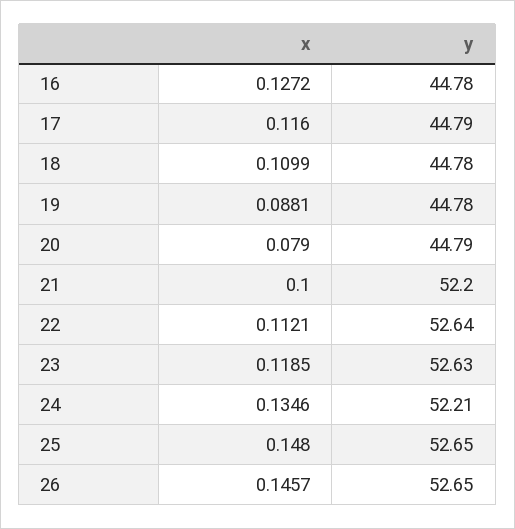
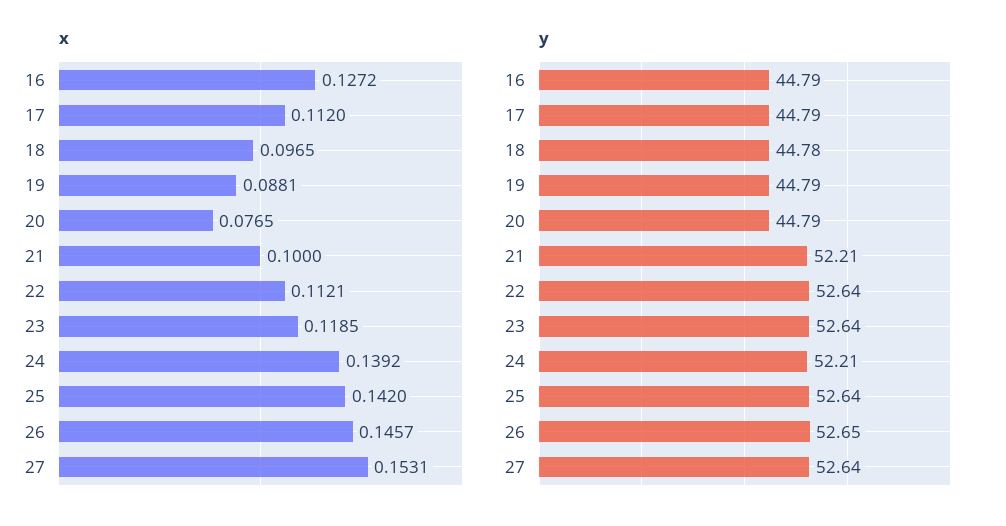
  {
    "x": {
      "16": 0.1272,
-     "17": 0.116,
+     "17": 0.112,
-     "18": 0.1099,
+     "18": 0.0965,
      "19": 0.0881,
-     "20": 0.079,
+     "20": 0.0765,
      "21": 0.1,
      "22": 0.1121,
      "23": 0.1185,
-     "24": 0.1346,
+     "24": 0.1392,
-     "25": 0.148,
+     "25": 0.142,
-     "26": 0.1457
+     "26": 0.1457,
+     "27": 0.1531
    },
    "y": {
-     "16": 44.78,
+     "16": 44.79,
      "17": 44.79,
      "18": 44.78,
-     "19": 44.78,
+     "19": 44.79,
      "20": 44.79,
-     "21": 52.2,
+     "21": 52.21,
      "22": 52.64,
-     "23": 52.63,
+     "23": 52.64,
      "24": 52.21,
-     "25": 52.65,
+     "25": 52.64,
-     "26": 52.65
+     "26": 52.65,
+     "27": 52.64
    }
  }

